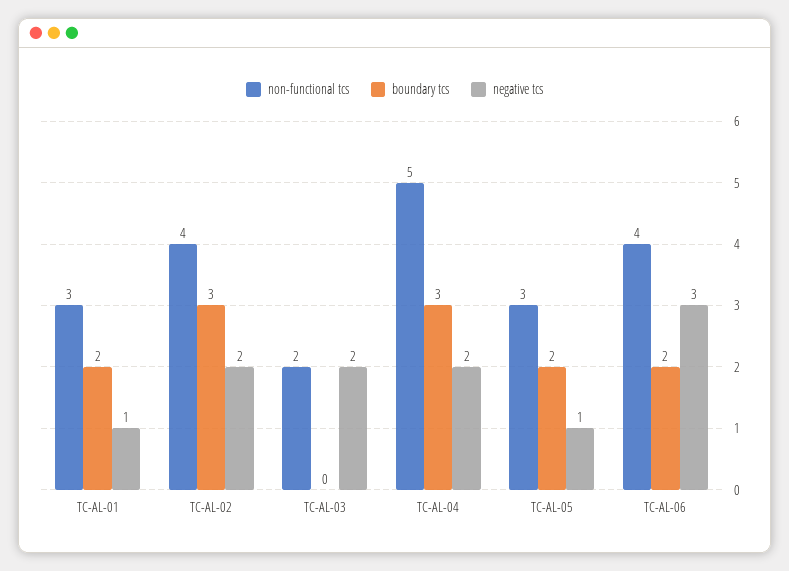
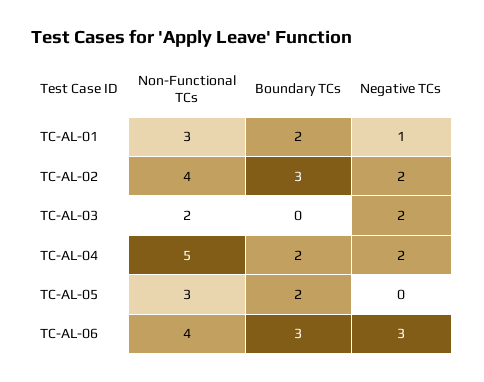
  {
    "non-functional tcs": {
      "TC-AL-01": 3,
      "TC-AL-02": 4,
      "TC-AL-03": 2,
      "TC-AL-04": 5,
      "TC-AL-05": 3,
      "TC-AL-06": 4
    },
    "boundary tcs": {
      "TC-AL-01": 2,
      "TC-AL-02": 3,
      "TC-AL-03": 0,
-     "TC-AL-04": 3,
+     "TC-AL-04": 2,
      "TC-AL-05": 2,
-     "TC-AL-06": 2
+     "TC-AL-06": 3
    },
    "negative tcs": {
      "TC-AL-01": 1,
      "TC-AL-02": 2,
      "TC-AL-03": 2,
      "TC-AL-04": 2,
-     "TC-AL-05": 1,
+     "TC-AL-05": 0,
      "TC-AL-06": 3
    }
  }

